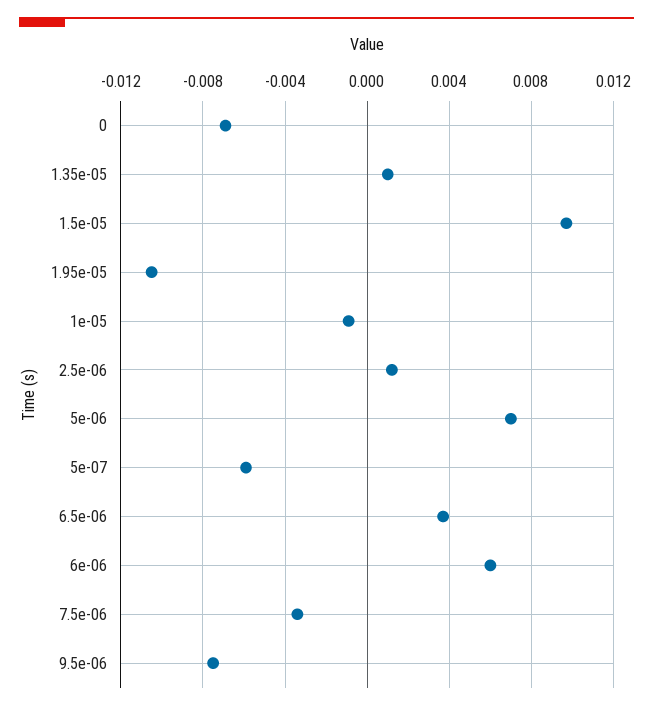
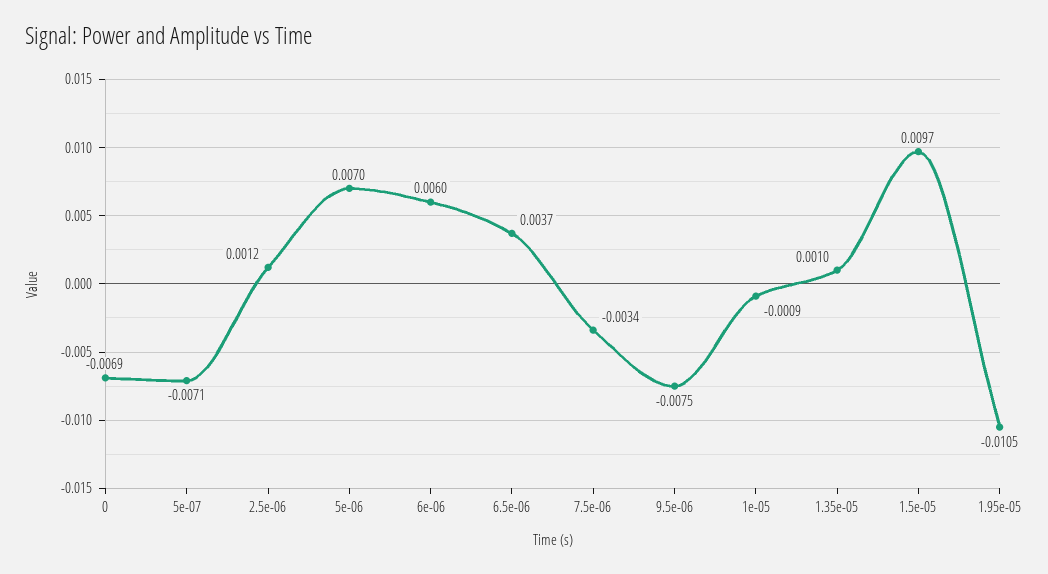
  {
    "0": -0.0069,
    "1.35e-05": 0.001,
    "1.5e-05": 0.0097,
    "1.95e-05": -0.0105,
    "1e-05": -0.0009,
    "2.5e-06": 0.0012,
    "5e-06": 0.007,
-   "5e-07": -0.006,
+   "5e-07": -0.0071,
    "6.5e-06": 0.0037,
    "6e-06": 0.006,
    "7.5e-06": -0.0034,
    "9.5e-06": -0.0075
  }

